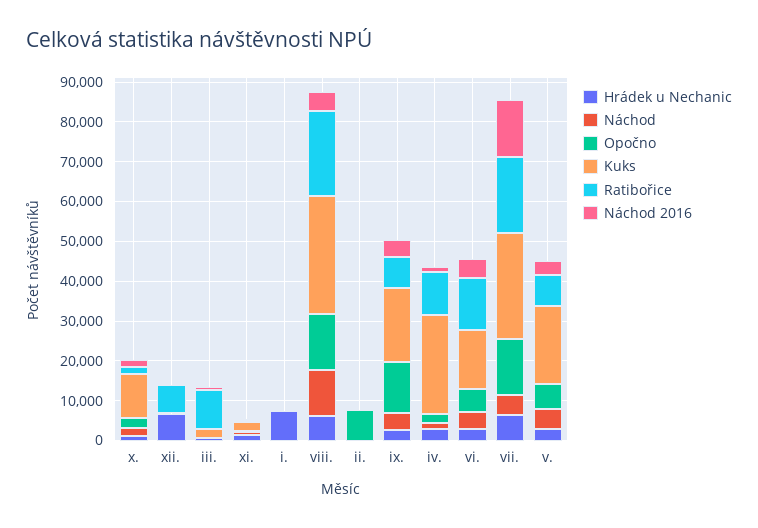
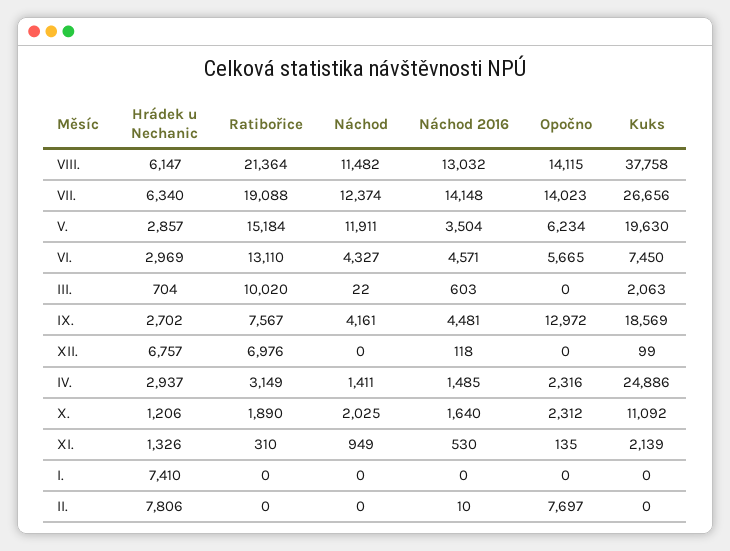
  {
    "Hrádek u Nechanic": {
      "x.": 1206,
      "xii.": 6757,
      "iii.": 704,
      "xi.": 1326,
      "i.": 7410,
      "viii.": 6147,
-     "ii.": 0,
+     "ii.": 7806,
      "ix.": 2702,
      "iv.": 2937,
      "vi.": 2969,
      "vii.": 6340,
      "v.": 2857
    },
    "Náchod": {
      "x.": 2025,
      "xii.": 0,
      "iii.": 22,
      "xi.": 949,
      "i.": 0,
      "viii.": 11482,
      "ii.": 0,
      "ix.": 4161,
      "iv.": 1411,
      "vi.": 4327,
-     "vii.": 5000,
+     "vii.": 12374,
-     "v.": 5000
+     "v.": 11911
    },
    "Opočno": {
      "x.": 2312,
      "xii.": 0,
      "iii.": 0,
      "xi.": 135,
      "i.": 0,
      "viii.": 14115,
      "ii.": 7697,
      "ix.": 12972,
      "iv.": 2316,
      "vi.": 5665,
      "vii.": 14023,
      "v.": 6234
    },
    "Kuks": {
      "x.": 11092,
      "xii.": 99,
      "iii.": 2063,
      "xi.": 2139,
      "i.": 0,
-     "viii.": 30000,
+     "viii.": 37758,
      "ii.": 0,
      "ix.": 18569,
      "iv.": 24886,
-     "vi.": 15000,
+     "vi.": 7450,
      "vii.": 26656,
      "v.": 19630
    },
    "Ratibořice": {
      "x.": 1890,
      "xii.": 6976,
      "iii.": 10020,
      "xi.": 310,
      "i.": 0,
      "viii.": 21364,
      "ii.": 0,
      "ix.": 7567,
-     "iv.": 10000,
+     "iv.": 3149,
      "vi.": 13110,
      "vii.": 19088,
-     "v.": 7500
+     "v.": 15184
    },
    "Náchod 2016": {
      "x.": 1640,
      "xii.": 118,
      "iii.": 603,
      "xi.": 530,
      "i.": 0,
-     "viii.": 5000,
+     "viii.": 13032,
      "ii.": 10,
      "ix.": 4481,
      "iv.": 1485,
      "vi.": 4571,
      "vii.": 14148,
      "v.": 3504
    }
  }

